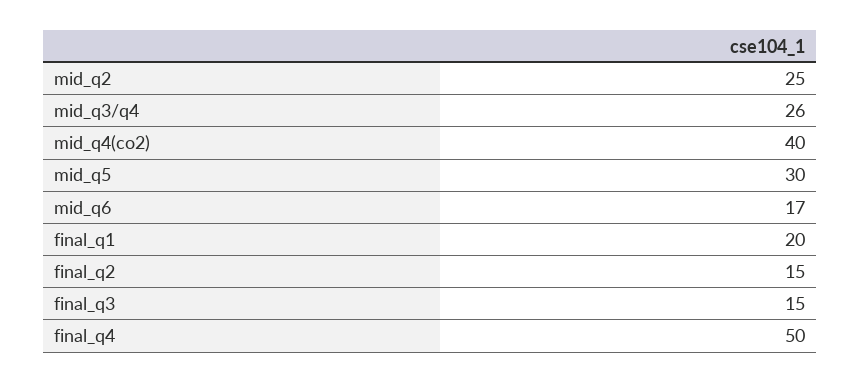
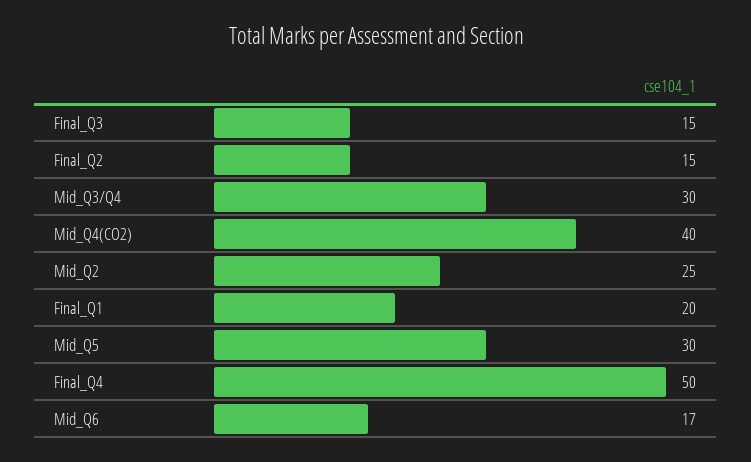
  {
    "mid_q2": 25,
-   "mid_q3/q4": 26,
+   "mid_q3/q4": 30,
    "mid_q4(co2)": 40,
    "mid_q5": 30,
    "mid_q6": 17,
    "final_q1": 20,
    "final_q2": 15,
    "final_q3": 15,
    "final_q4": 50
  }

